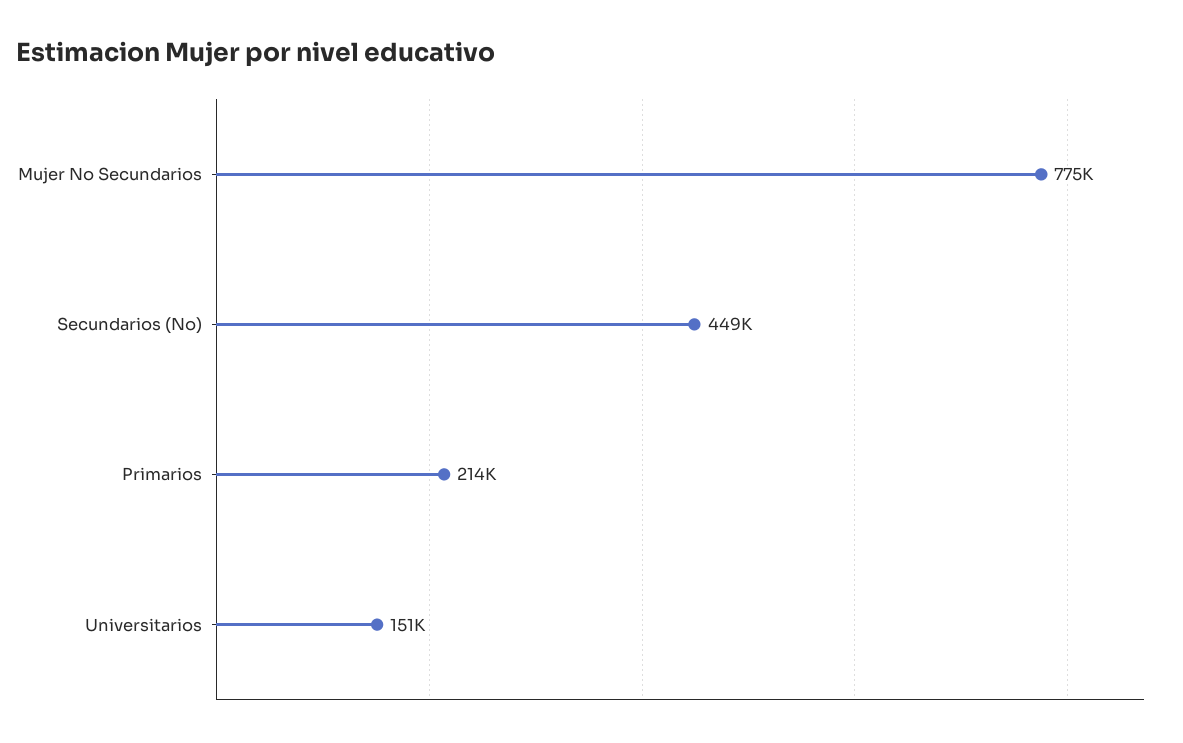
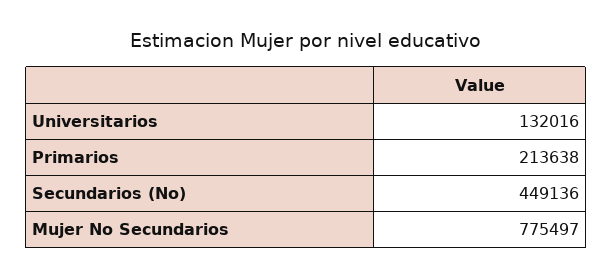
  {
    "Mujer No Secundarios": 775497,
    "Secundarios (No)": 449136,
    "Primarios": 213638,
-   "Universitarios": 151000
+   "Universitarios": 132016
  }

